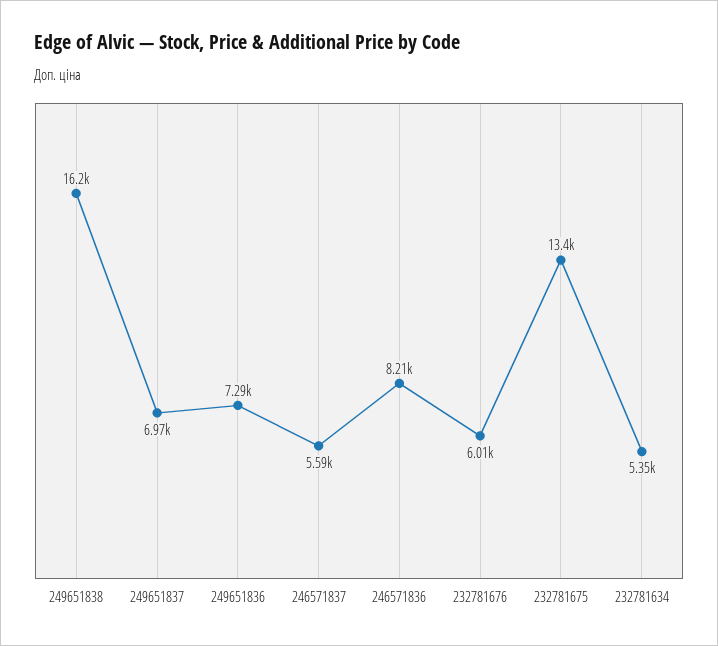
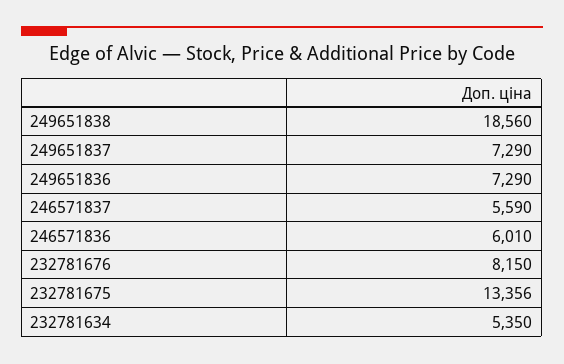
  {
-   "249651838": 16200,
+   "249651838": 18560,
-   "249651837": 6970,
+   "249651837": 7290,
    "249651836": 7290,
    "246571837": 5590,
-   "246571836": 8210,
+   "246571836": 6010,
-   "232781676": 6010,
+   "232781676": 8150,
    "232781675": 13356,
    "232781634": 5350
  }

